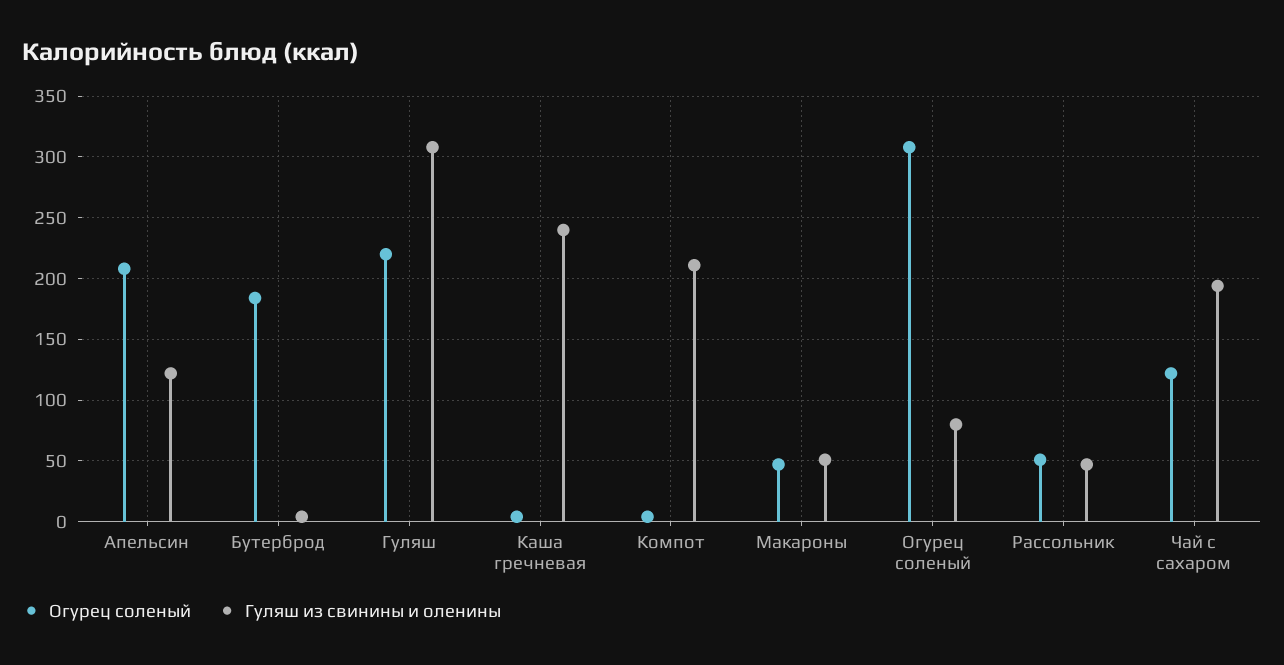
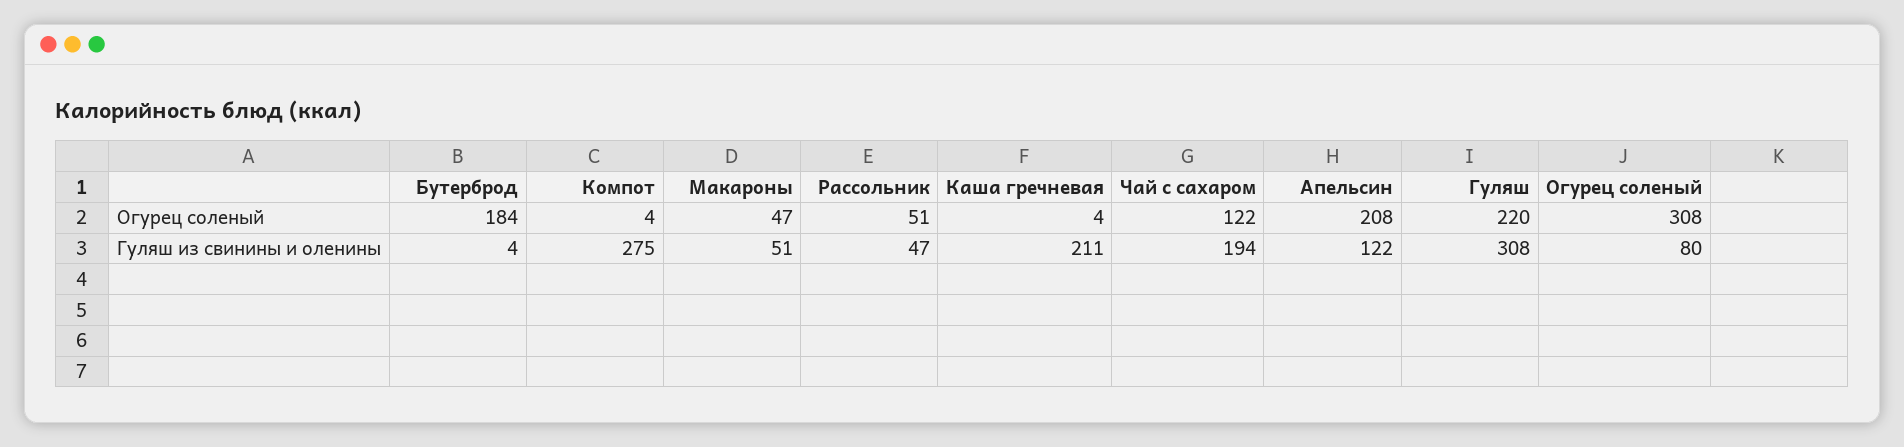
  {
    "Огурец соленый": {
      "Апельсин": 208,
      "Бутерброд": 184,
      "Гуляш": 220,
      "Каша гречневая": 4,
      "Компот": 4,
      "Макароны": 47,
      "Огурец соленый": 308,
      "Рассольник": 51,
      "Чай с сахаром": 122
    },
    "Гуляш из свинины и оленины": {
      "Апельсин": 122,
      "Бутерброд": 4,
      "Гуляш": 308,
-     "Каша гречневая": 240,
+     "Каша гречневая": 211,
-     "Компот": 210,
+     "Компот": 275,
      "Макароны": 51,
      "Огурец соленый": 80,
      "Рассольник": 47,
      "Чай с сахаром": 194
    }
  }

